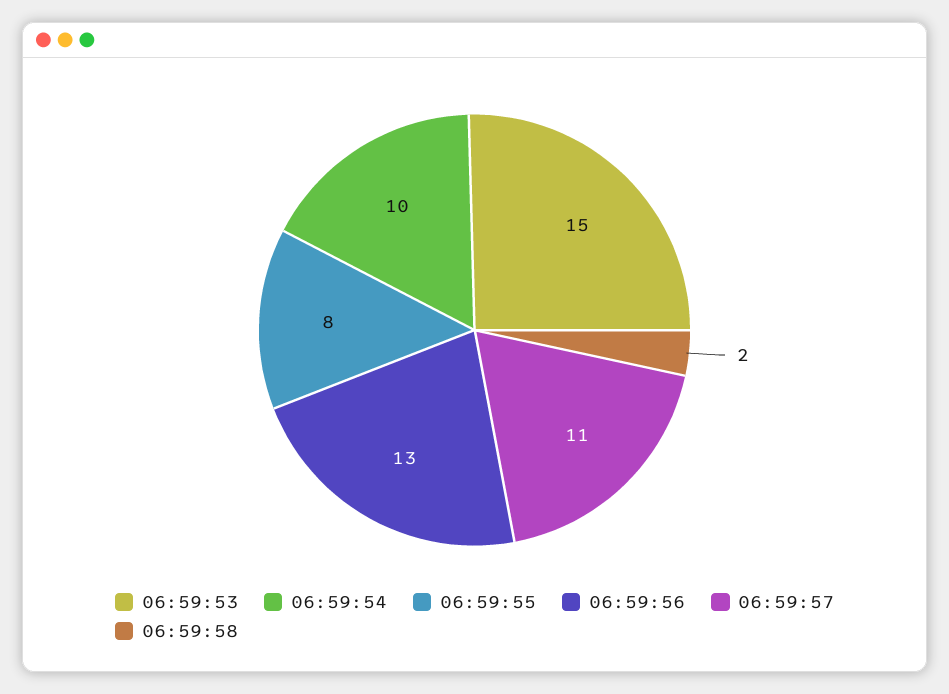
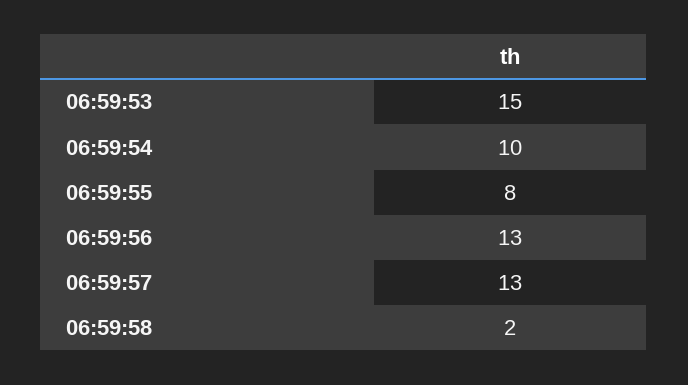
  {
    "06:59:53": 15,
    "06:59:54": 10,
    "06:59:55": 8,
    "06:59:56": 13,
-   "06:59:57": 11,
+   "06:59:57": 13,
    "06:59:58": 2
  }

